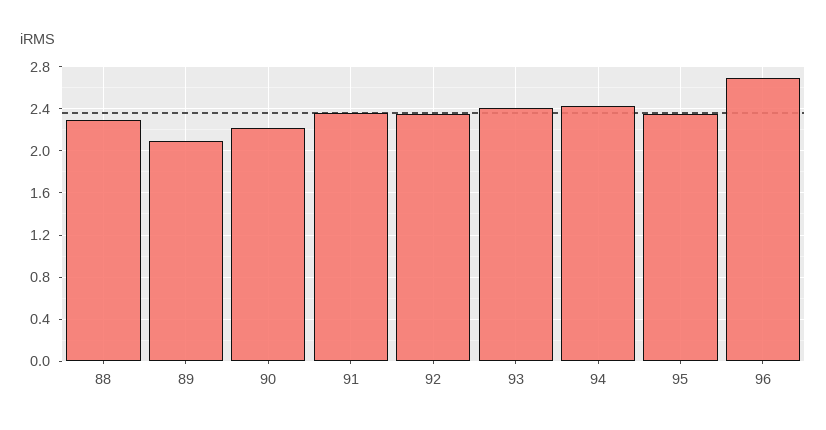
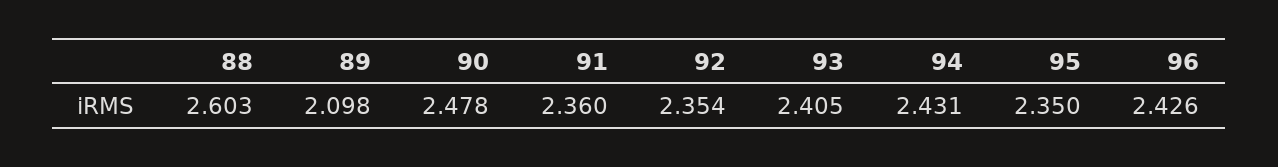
  {
-   "88": 2.3,
+   "88": 2.603,
    "89": 2.098,
-   "90": 2.2,
+   "90": 2.478,
    "91": 2.36,
    "92": 2.354,
    "93": 2.405,
    "94": 2.431,
    "95": 2.35,
-   "96": 2.7
+   "96": 2.426
  }

